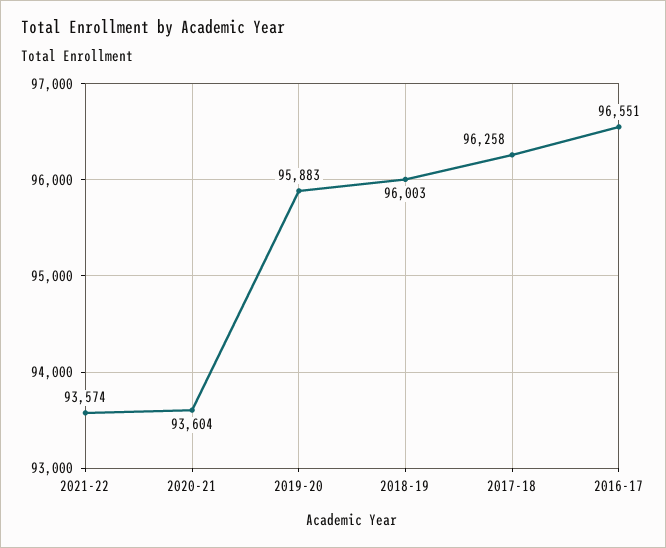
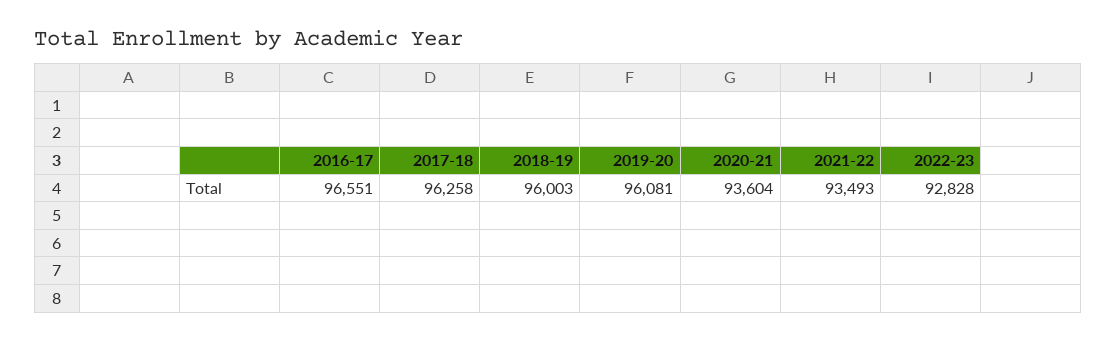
  {
-   "2021-22": 93574,
+   "2021-22": 93493,
    "2020-21": 93604,
-   "2019-20": 95883,
+   "2019-20": 96081,
    "2018-19": 96003,
    "2017-18": 96258,
-   "2016-17": 96551
+   "2016-17": 96551,
+   "2022-23": 92828
  }

